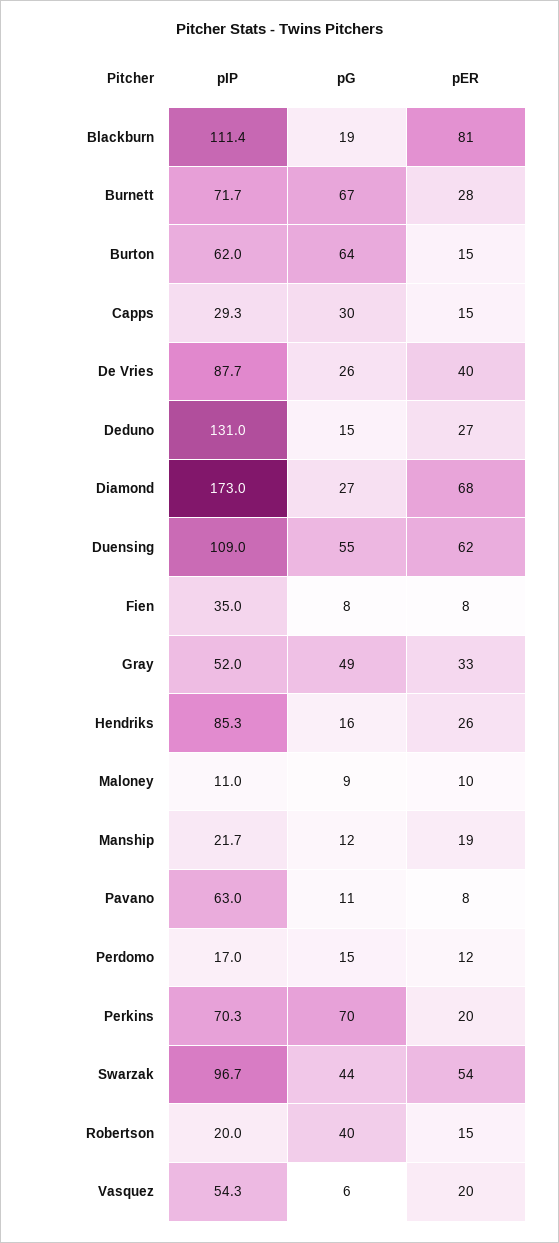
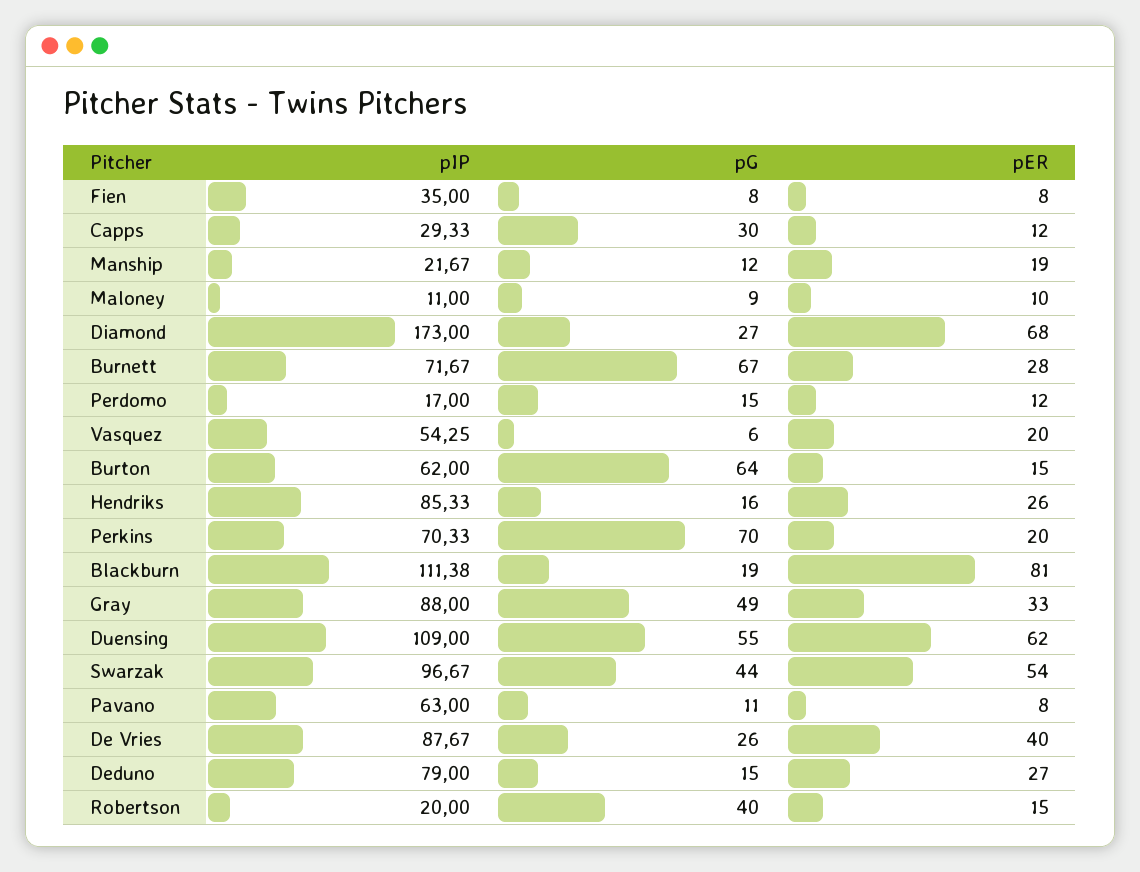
  {
    "pIP": {
      "Blackburn": 111.38,
      "Burnett": 71.67,
      "Burton": 62,
      "Capps": 29.33,
      "De Vries": 87.67,
-     "Deduno": 131,
+     "Deduno": 79,
      "Diamond": 173,
      "Duensing": 109,
      "Fien": 35,
-     "Gray": 52,
+     "Gray": 88,
      "Hendriks": 85.33,
      "Maloney": 11,
      "Manship": 21.67,
      "Pavano": 63,
      "Perdomo": 17,
      "Perkins": 70.33,
      "Swarzak": 96.67,
      "Robertson": 20,
      "Vasquez": 54.25
    },
    "pG": {
      "Blackburn": 19,
      "Burnett": 67,
      "Burton": 64,
      "Capps": 30,
      "De Vries": 26,
      "Deduno": 15,
      "Diamond": 27,
      "Duensing": 55,
      "Fien": 8,
      "Gray": 49,
      "Hendriks": 16,
      "Maloney": 9,
      "Manship": 12,
      "Pavano": 11,
      "Perdomo": 15,
      "Perkins": 70,
      "Swarzak": 44,
      "Robertson": 40,
      "Vasquez": 6
    },
    "pER": {
      "Blackburn": 81,
      "Burnett": 28,
      "Burton": 15,
-     "Capps": 15,
+     "Capps": 12,
      "De Vries": 40,
      "Deduno": 27,
      "Diamond": 68,
      "Duensing": 62,
      "Fien": 8,
      "Gray": 33,
      "Hendriks": 26,
      "Maloney": 10,
      "Manship": 19,
      "Pavano": 8,
      "Perdomo": 12,
      "Perkins": 20,
      "Swarzak": 54,
      "Robertson": 15,
      "Vasquez": 20
    }
  }

